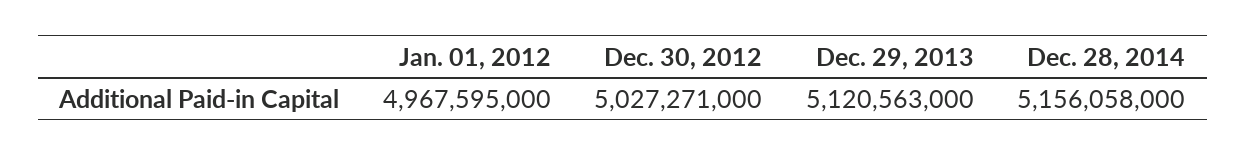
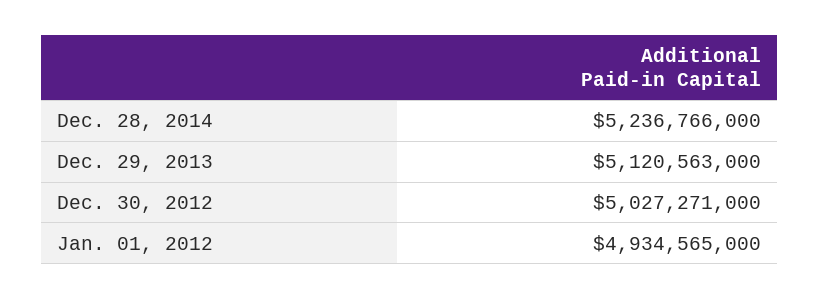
  {
-   "Jan. 01, 2012": 4967595000,
+   "Jan. 01, 2012": 4934565000,
    "Dec. 30, 2012": 5027271000,
    "Dec. 29, 2013": 5120563000,
-   "Dec. 28, 2014": 5156058000
+   "Dec. 28, 2014": 5236766000
  }

